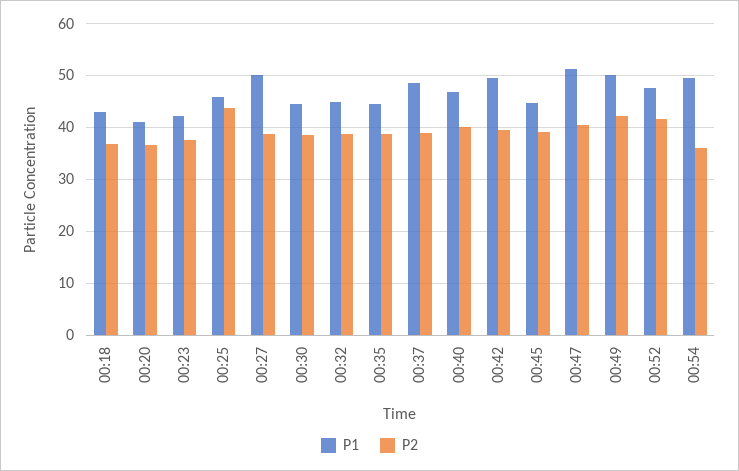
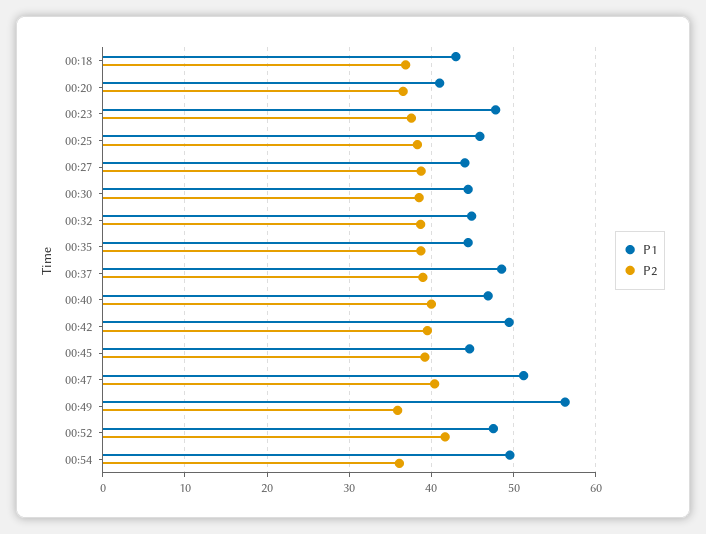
  {
    "P1": {
      "00:18": 43,
      "00:20": 41,
-     "00:23": 42,
+     "00:23": 48,
      "00:25": 46,
-     "00:27": 50,
+     "00:27": 44,
      "00:30": 44,
      "00:32": 45,
      "00:35": 44,
      "00:37": 49,
      "00:40": 47,
      "00:42": 49,
      "00:45": 45,
      "00:47": 51,
-     "00:49": 50,
+     "00:49": 56,
      "00:52": 48,
      "00:54": 50
    },
    "P2": {
      "00:18": 37,
      "00:20": 37,
      "00:23": 38,
-     "00:25": 44,
+     "00:25": 38,
      "00:27": 39,
      "00:30": 39,
      "00:32": 39,
      "00:35": 39,
      "00:37": 39,
      "00:40": 40,
      "00:42": 40,
      "00:45": 39,
      "00:47": 40,
-     "00:49": 42,
+     "00:49": 36,
      "00:52": 42,
      "00:54": 36
    }
  }

